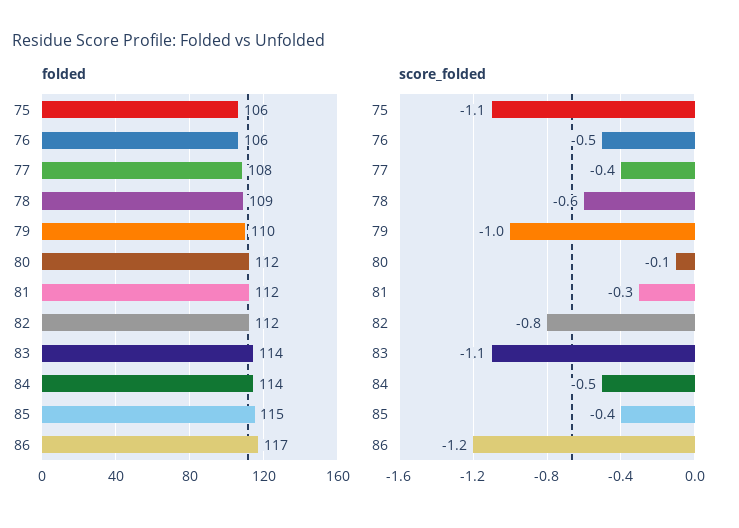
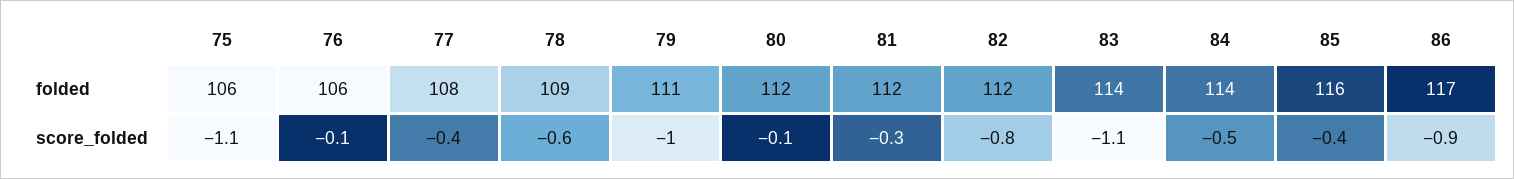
  {
    "folded": {
      "75": 106,
      "76": 106,
      "77": 108,
      "78": 109,
-     "79": 110,
+     "79": 111,
      "80": 112,
      "81": 112,
      "82": 112,
      "83": 114,
      "84": 114,
-     "85": 115,
+     "85": 116,
      "86": 117
    },
    "score_folded": {
      "75": -1.1,
-     "76": -0.5,
+     "76": -0.1,
      "77": -0.4,
      "78": -0.6,
      "79": -1,
      "80": -0.1,
      "81": -0.3,
      "82": -0.8,
      "83": -1.1,
      "84": -0.5,
      "85": -0.4,
-     "86": -1.2
+     "86": -0.9
    }
  }

